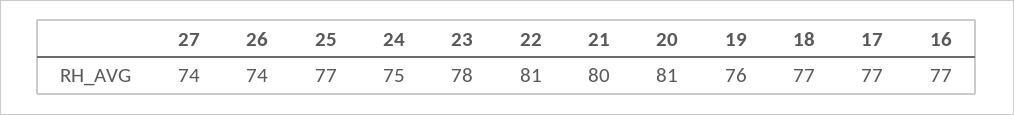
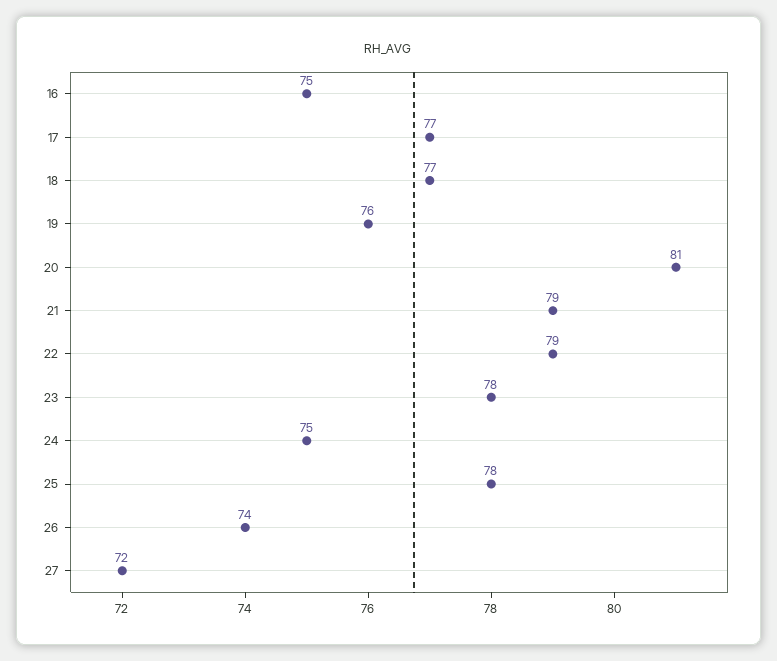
  {
-   "27": 74,
+   "27": 72,
    "26": 74,
-   "25": 77,
+   "25": 78,
    "24": 75,
    "23": 78,
-   "22": 81,
+   "22": 79,
-   "21": 80,
+   "21": 79,
    "20": 81,
    "19": 76,
    "18": 77,
    "17": 77,
-   "16": 77
+   "16": 75
  }

